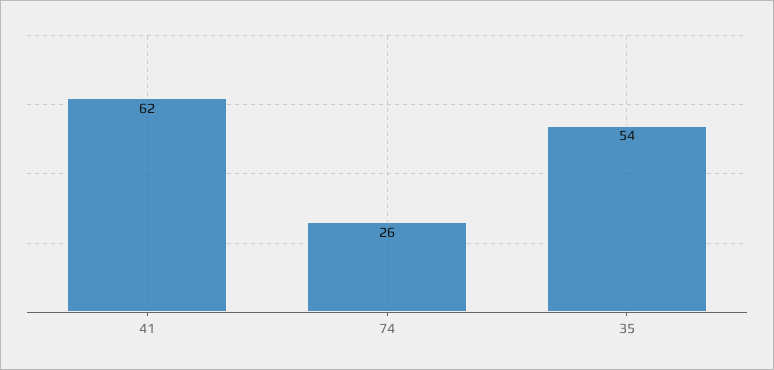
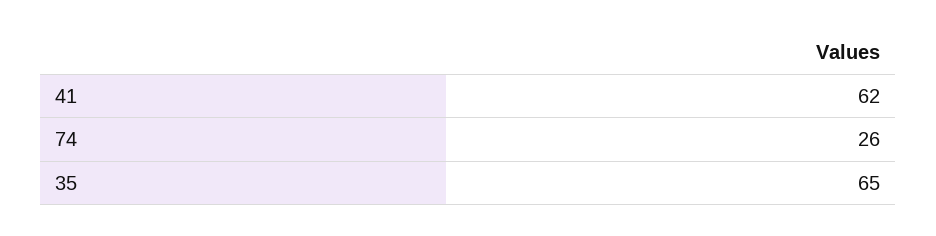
  {
    "41": 62,
    "74": 26,
-   "35": 54
+   "35": 65
  }

